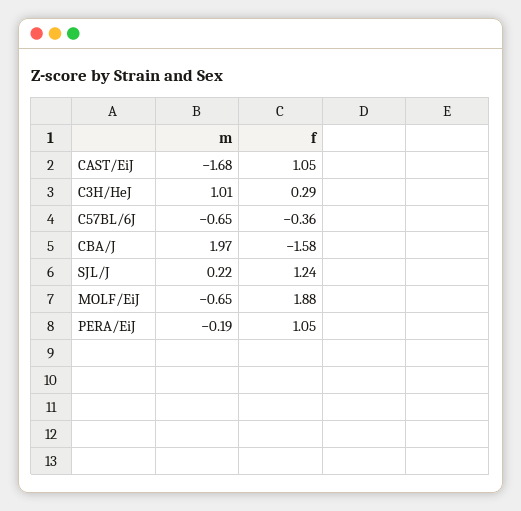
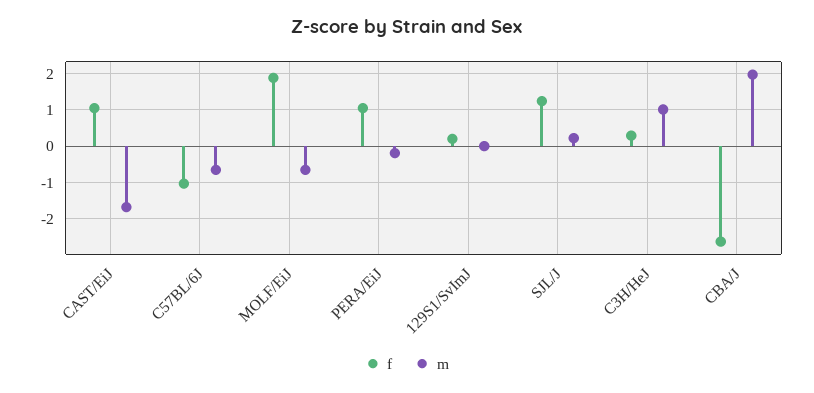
  {
    "m": {
      "CAST/EiJ": -1.68,
      "C3H/HeJ": 1.01,
      "C57BL/6J": -0.65,
      "CBA/J": 1.97,
      "SJL/J": 0.22,
      "MOLF/EiJ": -0.65,
-     "PERA/EiJ": -0.19
+     "PERA/EiJ": -0.19,
+     "129S1/SvImJ": 0
    },
    "f": {
      "CAST/EiJ": 1.05,
      "C3H/HeJ": 0.29,
-     "C57BL/6J": -0.36,
+     "C57BL/6J": -1,
-     "CBA/J": -1.58,
+     "CBA/J": -2.6,
      "SJL/J": 1.24,
      "MOLF/EiJ": 1.88,
-     "PERA/EiJ": 1.05
+     "PERA/EiJ": 1.05,
+     "129S1/SvImJ": 0.2
    }
  }

